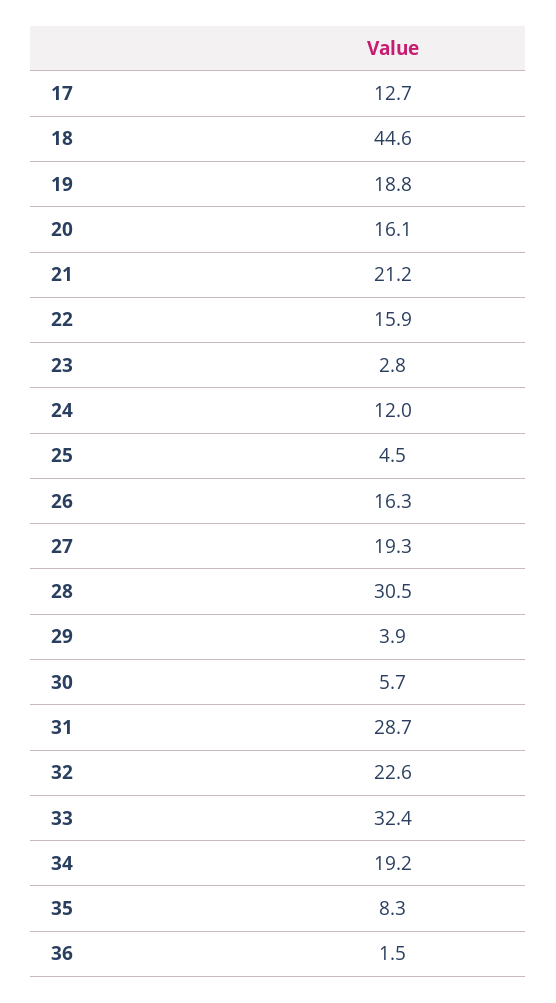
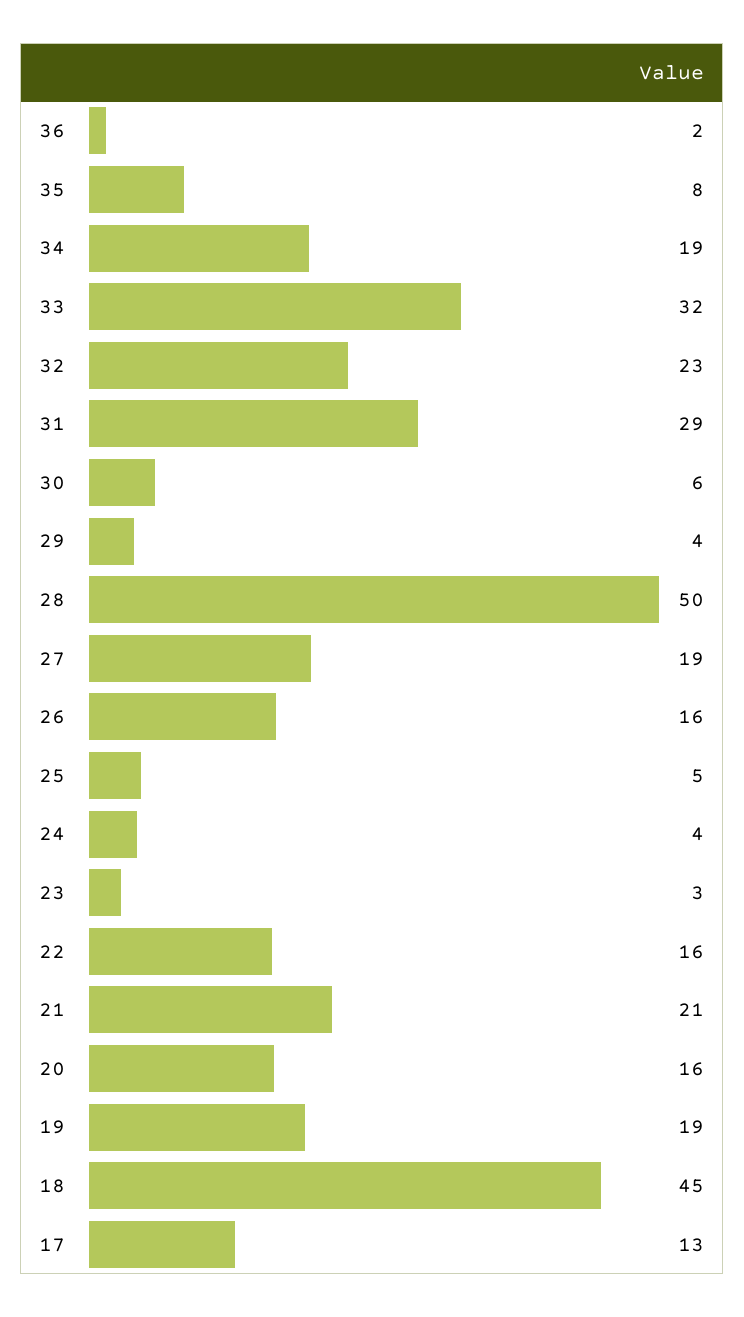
  {
    "17": 12.7,
    "18": 44.6,
    "19": 18.8,
    "20": 16.1,
    "21": 21.2,
    "22": 15.9,
    "23": 2.8,
-   "24": 12,
+   "24": 4,
    "25": 4.5,
    "26": 16.3,
    "27": 19.3,
-   "28": 30.5,
+   "28": 50,
    "29": 3.9,
    "30": 5.7,
    "31": 28.7,
    "32": 22.6,
    "33": 32.4,
    "34": 19.2,
    "35": 8.3,
    "36": 1.5
  }

